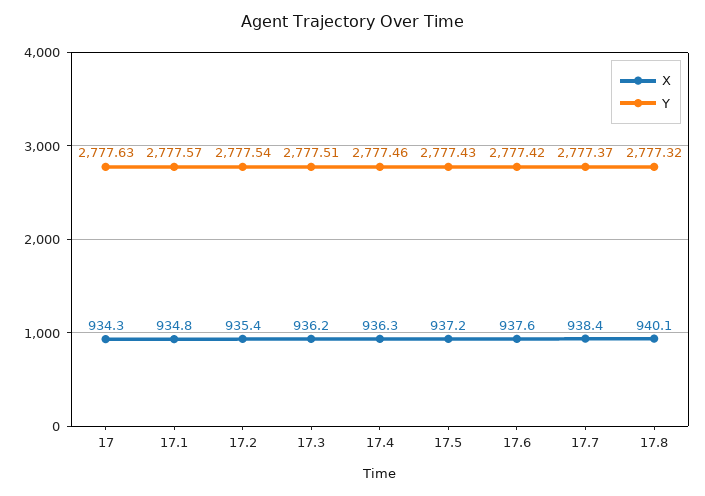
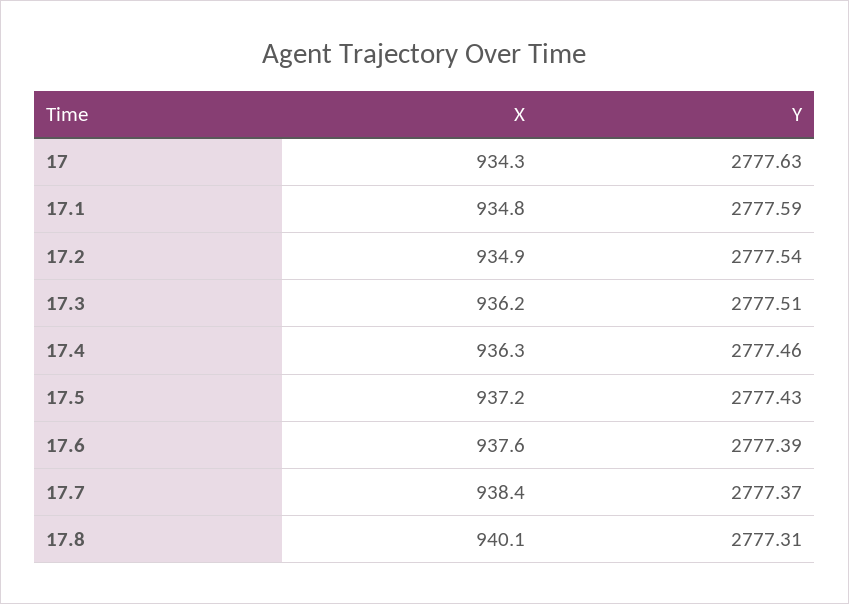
  {
    "X": {
      "17": 934.3,
      "17.1": 934.8,
-     "17.2": 935.4,
+     "17.2": 934.9,
      "17.3": 936.2,
      "17.4": 936.3,
      "17.5": 937.2,
      "17.6": 937.6,
      "17.7": 938.4,
      "17.8": 940.1
    },
    "Y": {
      "17": 2777.63,
-     "17.1": 2777.57,
+     "17.1": 2777.59,
      "17.2": 2777.54,
      "17.3": 2777.51,
      "17.4": 2777.46,
      "17.5": 2777.43,
-     "17.6": 2777.42,
+     "17.6": 2777.39,
      "17.7": 2777.37,
-     "17.8": 2777.32
+     "17.8": 2777.31
    }
  }

